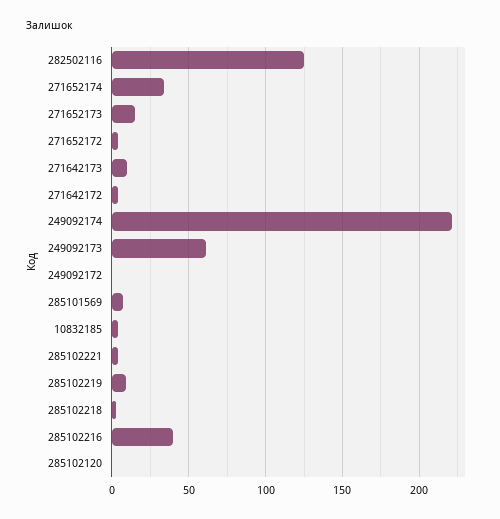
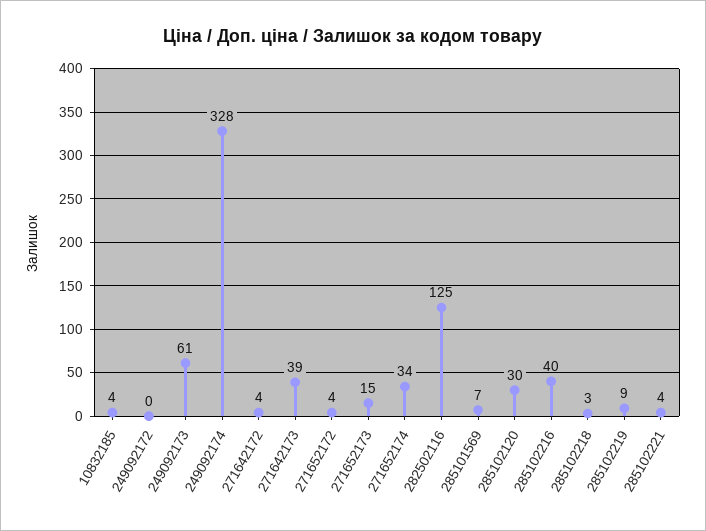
  {
    "282502116": 125,
    "271652174": 34,
    "271652173": 15,
    "271652172": 4,
-   "271642173": 10,
+   "271642173": 39,
    "271642172": 4,
-   "249092174": 220,
+   "249092174": 328,
    "249092173": 61,
    "249092172": 0,
    "285101569": 7,
    "10832185": 4,
    "285102221": 4,
    "285102219": 9,
    "285102218": 3,
    "285102216": 40,
-   "285102120": 0
+   "285102120": 30
  }

